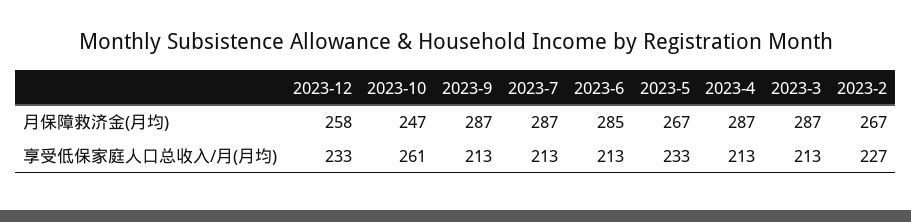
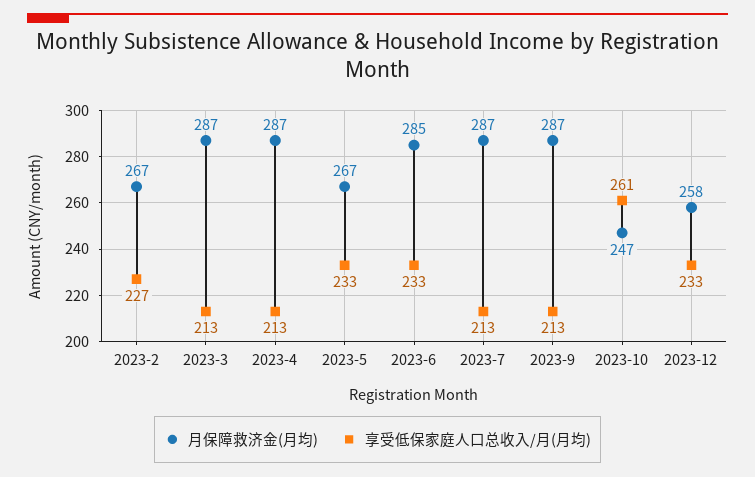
  {
    "月保障救济金(月均)": {
      "2023-12": 258,
      "2023-10": 247,
      "2023-9": 287,
      "2023-7": 287,
      "2023-6": 285,
      "2023-5": 267,
      "2023-4": 287,
      "2023-3": 287,
      "2023-2": 267
    },
    "享受低保家庭人口总收入/月(月均)": {
      "2023-12": 233,
      "2023-10": 261,
      "2023-9": 213,
      "2023-7": 213,
-     "2023-6": 213,
+     "2023-6": 233,
      "2023-5": 233,
      "2023-4": 213,
      "2023-3": 213,
      "2023-2": 227
    }
  }

